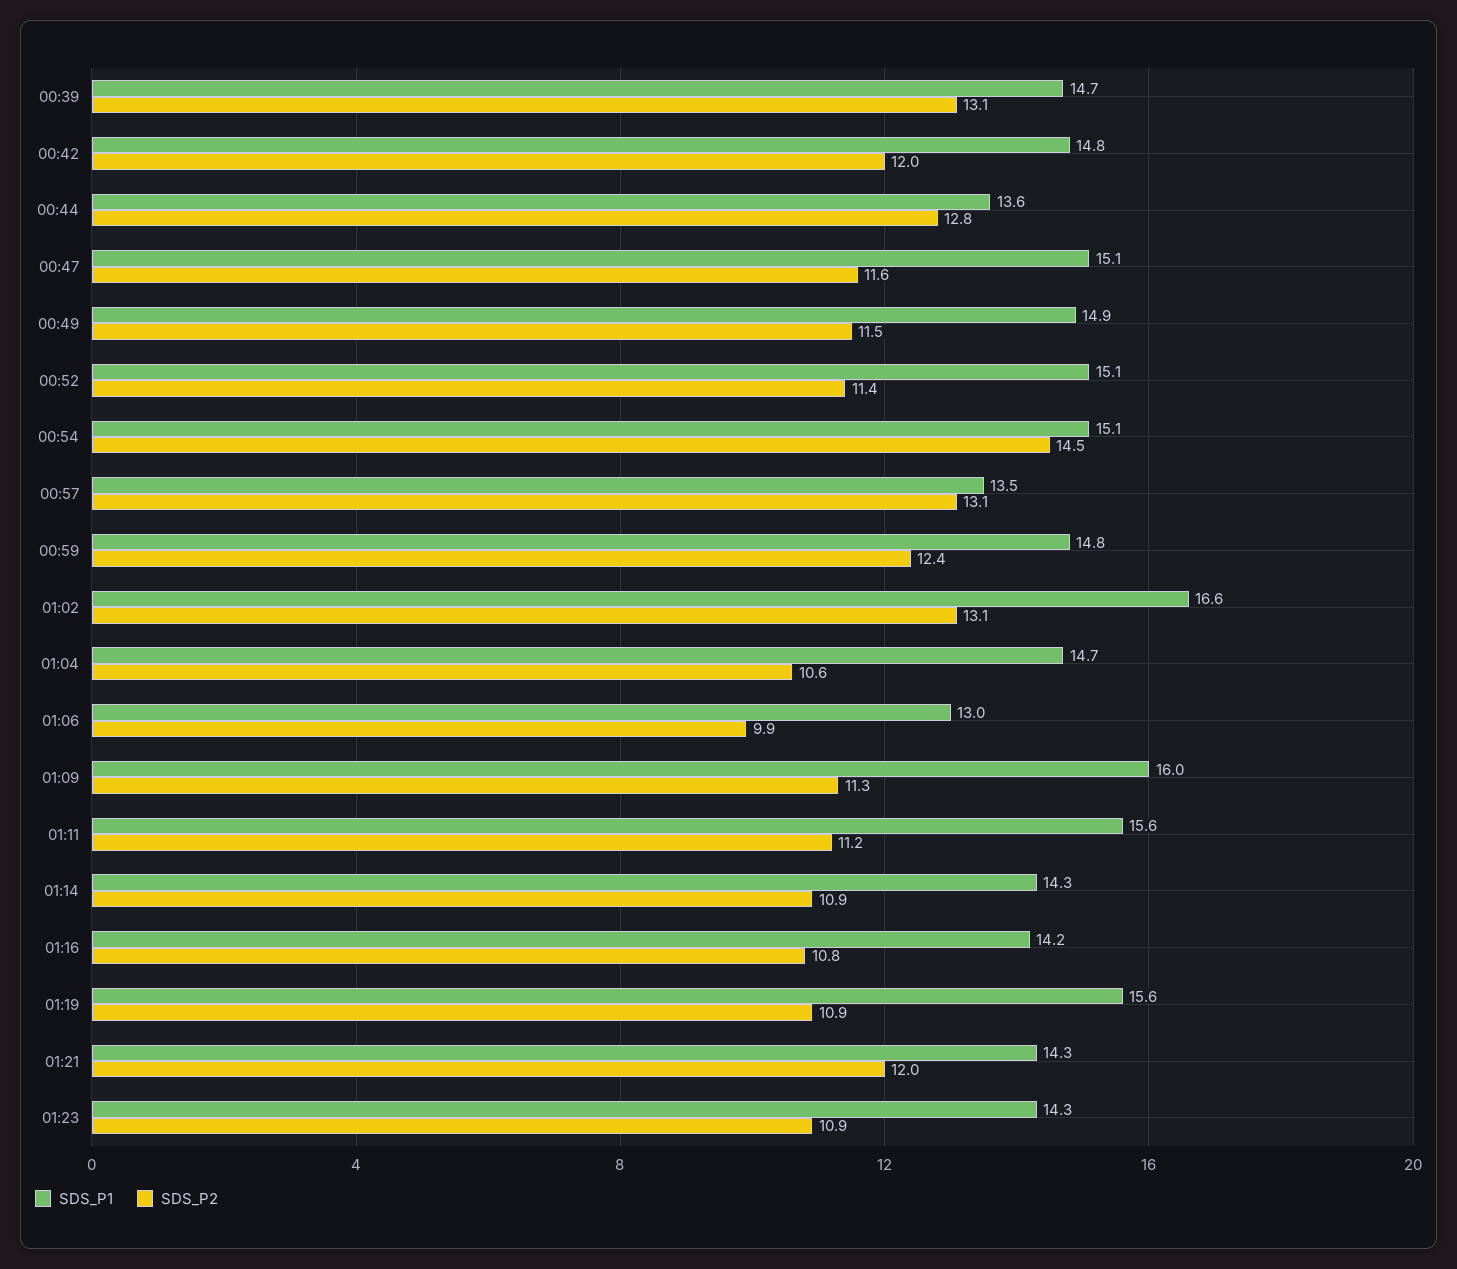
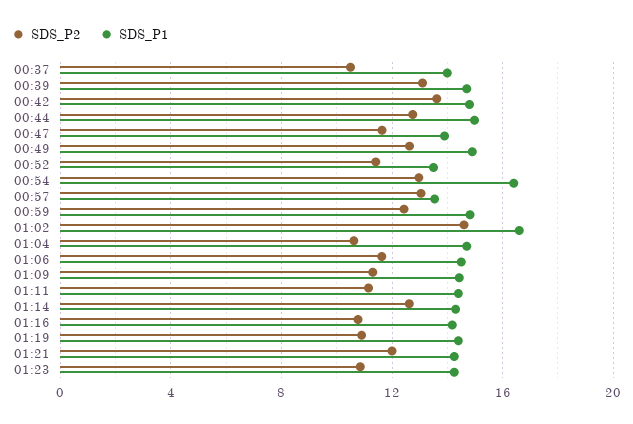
  {
    "SDS_P1": {
      "00:39": 14.7,
      "00:42": 14.8,
-     "00:44": 13.6,
+     "00:44": 15,
-     "00:47": 15.1,
+     "00:47": 14,
      "00:49": 14.9,
-     "00:52": 15.1,
+     "00:52": 13.5,
-     "00:54": 15.1,
+     "00:54": 16.5,
      "00:57": 13.5,
      "00:59": 14.8,
      "01:02": 16.6,
      "01:04": 14.7,
-     "01:06": 13,
+     "01:06": 14.5,
-     "01:09": 16,
+     "01:09": 14.5,
-     "01:11": 15.6,
+     "01:11": 14.5,
      "01:14": 14.3,
      "01:16": 14.2,
-     "01:19": 15.6,
+     "01:19": 14.5,
      "01:21": 14.3,
-     "01:23": 14.3
+     "01:23": 14.3,
+     "00:37": 14
    },
    "SDS_P2": {
      "00:39": 13.1,
-     "00:42": 12,
+     "00:42": 13.5,
      "00:44": 12.8,
      "00:47": 11.6,
-     "00:49": 11.5,
+     "00:49": 12.5,
      "00:52": 11.4,
-     "00:54": 14.5,
+     "00:54": 13,
      "00:57": 13.1,
      "00:59": 12.4,
-     "01:02": 13.1,
+     "01:02": 14.5,
      "01:04": 10.6,
-     "01:06": 9.9,
+     "01:06": 11.5,
      "01:09": 11.3,
      "01:11": 11.2,
-     "01:14": 10.9,
+     "01:14": 12.5,
      "01:16": 10.8,
      "01:19": 10.9,
      "01:21": 12,
-     "01:23": 10.9
+     "01:23": 10.9,
+     "00:37": 10.5
    }
  }

